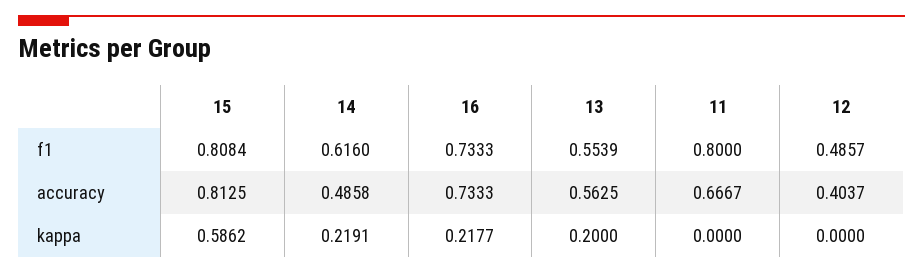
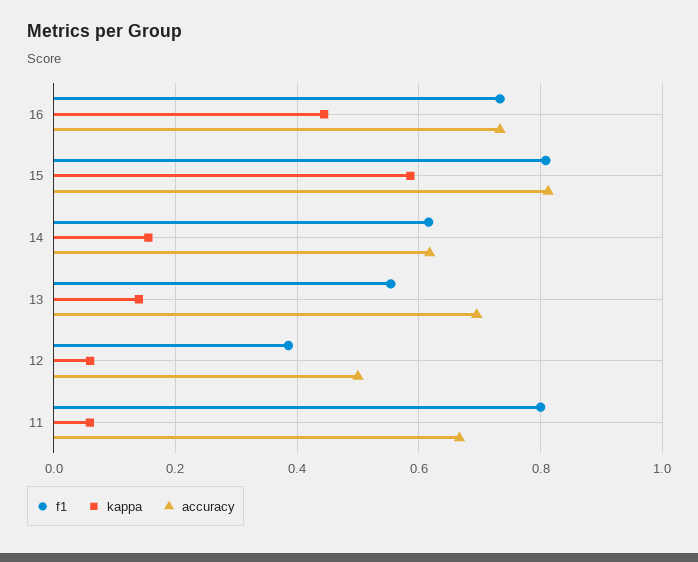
  {
    "f1": {
      "15": 0.8084,
      "14": 0.616,
      "16": 0.7333,
      "13": 0.5539,
      "11": 0.8,
-     "12": 0.4857
+     "12": 0.38
    },
    "accuracy": {
      "15": 0.8125,
-     "14": 0.4858,
+     "14": 0.62,
      "16": 0.7333,
-     "13": 0.5625,
+     "13": 0.7,
      "11": 0.6667,
-     "12": 0.4037
+     "12": 0.5
    },
    "kappa": {
      "15": 0.5862,
-     "14": 0.2191,
+     "14": 0.16,
-     "16": 0.2177,
+     "16": 0.44,
-     "13": 0.2,
+     "13": 0.14,
-     "11": 0,
+     "11": 0.06,
-     "12": 0
+     "12": 0.06
    }
  }

